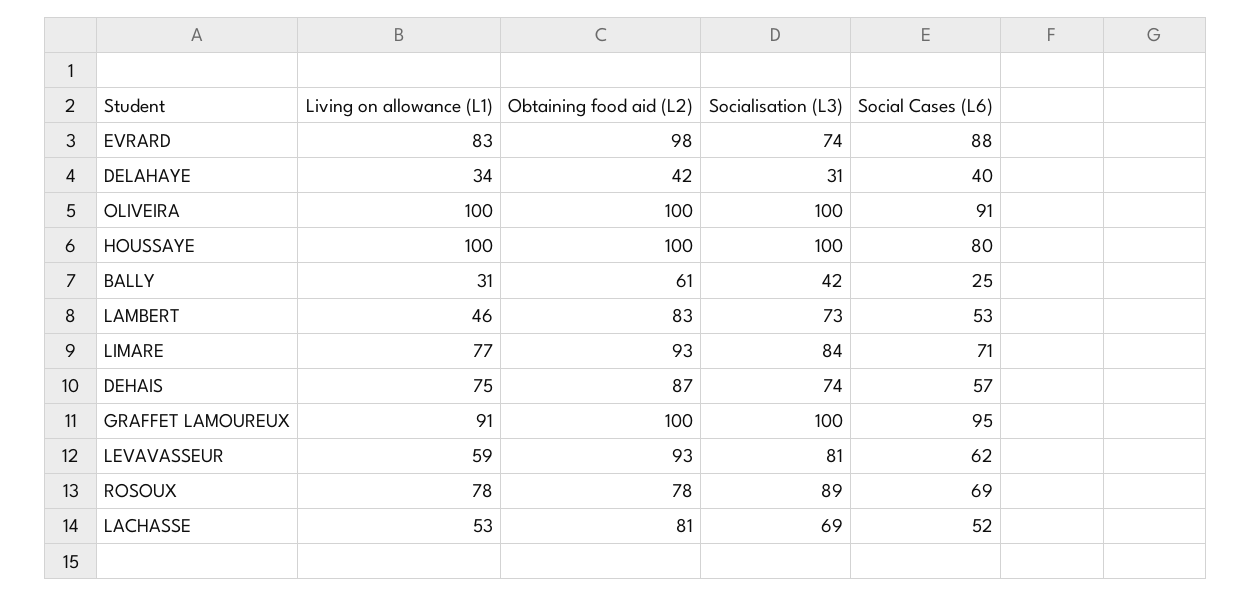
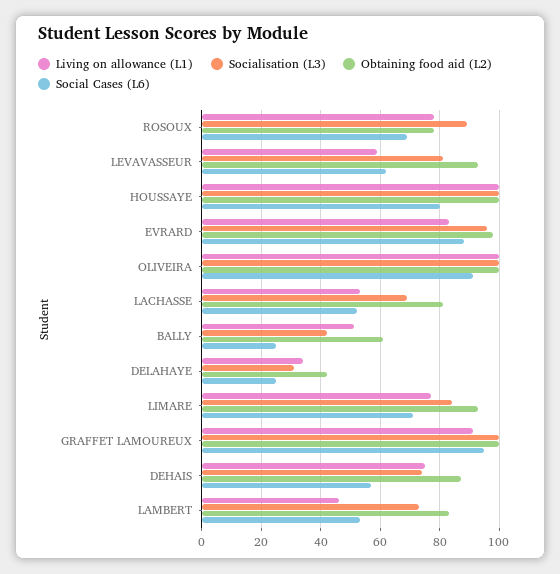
  {
    "Living on allowance (L1)": {
      "EVRARD": 83,
      "DELAHAYE": 34,
      "OLIVEIRA": 100,
      "HOUSSAYE": 100,
-     "BALLY": 31,
+     "BALLY": 50,
      "LAMBERT": 46,
      "LIMARE": 77,
      "DEHAIS": 75,
      "GRAFFET LAMOUREUX": 91,
      "LEVAVASSEUR": 59,
      "ROSOUX": 78,
      "LACHASSE": 53
    },
    "Obtaining food aid (L2)": {
      "EVRARD": 98,
      "DELAHAYE": 42,
      "OLIVEIRA": 100,
      "HOUSSAYE": 100,
      "BALLY": 61,
      "LAMBERT": 83,
      "LIMARE": 93,
      "DEHAIS": 87,
      "GRAFFET LAMOUREUX": 100,
      "LEVAVASSEUR": 93,
      "ROSOUX": 78,
      "LACHASSE": 81
    },
    "Socialisation (L3)": {
-     "EVRARD": 74,
+     "EVRARD": 95,
      "DELAHAYE": 31,
      "OLIVEIRA": 100,
      "HOUSSAYE": 100,
      "BALLY": 42,
      "LAMBERT": 73,
      "LIMARE": 84,
      "DEHAIS": 74,
      "GRAFFET LAMOUREUX": 100,
      "LEVAVASSEUR": 81,
      "ROSOUX": 89,
      "LACHASSE": 69
    },
    "Social Cases (L6)": {
      "EVRARD": 88,
-     "DELAHAYE": 40,
+     "DELAHAYE": 25,
      "OLIVEIRA": 91,
      "HOUSSAYE": 80,
      "BALLY": 25,
      "LAMBERT": 53,
      "LIMARE": 71,
      "DEHAIS": 57,
      "GRAFFET LAMOUREUX": 95,
      "LEVAVASSEUR": 62,
      "ROSOUX": 69,
      "LACHASSE": 52
    }
  }

